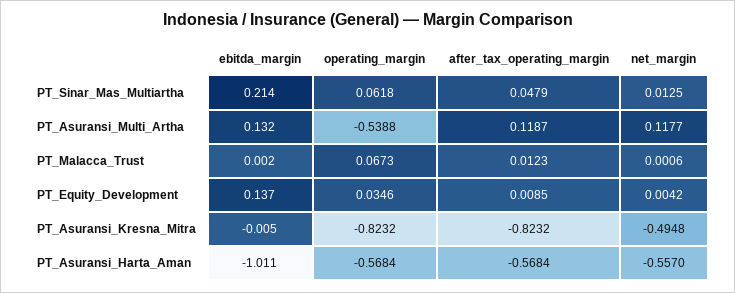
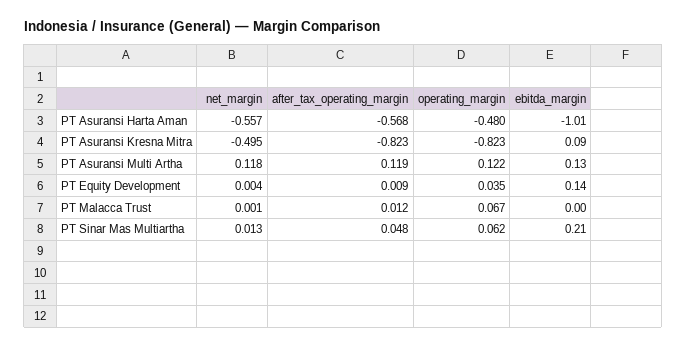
  {
    "ebitda_margin": {
      "PT_Sinar_Mas_Multiartha": 0.214,
      "PT_Asuransi_Multi_Artha": 0.132,
      "PT_Malacca_Trust": 0.002,
      "PT_Equity_Development": 0.137,
-     "PT_Asuransi_Kresna_Mitra": -0.005,
+     "PT_Asuransi_Kresna_Mitra": 0.09,
      "PT_Asuransi_Harta_Aman": -1.011
    },
    "operating_margin": {
      "PT_Sinar_Mas_Multiartha": 0.0618,
-     "PT_Asuransi_Multi_Artha": -0.5388,
+     "PT_Asuransi_Multi_Artha": 0.122,
      "PT_Malacca_Trust": 0.0673,
      "PT_Equity_Development": 0.0346,
      "PT_Asuransi_Kresna_Mitra": -0.8232,
-     "PT_Asuransi_Harta_Aman": -0.5684
+     "PT_Asuransi_Harta_Aman": -0.48
    },
    "after_tax_operating_margin": {
      "PT_Sinar_Mas_Multiartha": 0.0479,
      "PT_Asuransi_Multi_Artha": 0.1187,
      "PT_Malacca_Trust": 0.0123,
      "PT_Equity_Development": 0.0085,
      "PT_Asuransi_Kresna_Mitra": -0.8232,
      "PT_Asuransi_Harta_Aman": -0.5684
    },
    "net_margin": {
      "PT_Sinar_Mas_Multiartha": 0.0125,
      "PT_Asuransi_Multi_Artha": 0.1177,
      "PT_Malacca_Trust": 0.0006,
      "PT_Equity_Development": 0.0042,
      "PT_Asuransi_Kresna_Mitra": -0.4948,
      "PT_Asuransi_Harta_Aman": -0.557
    }
  }

